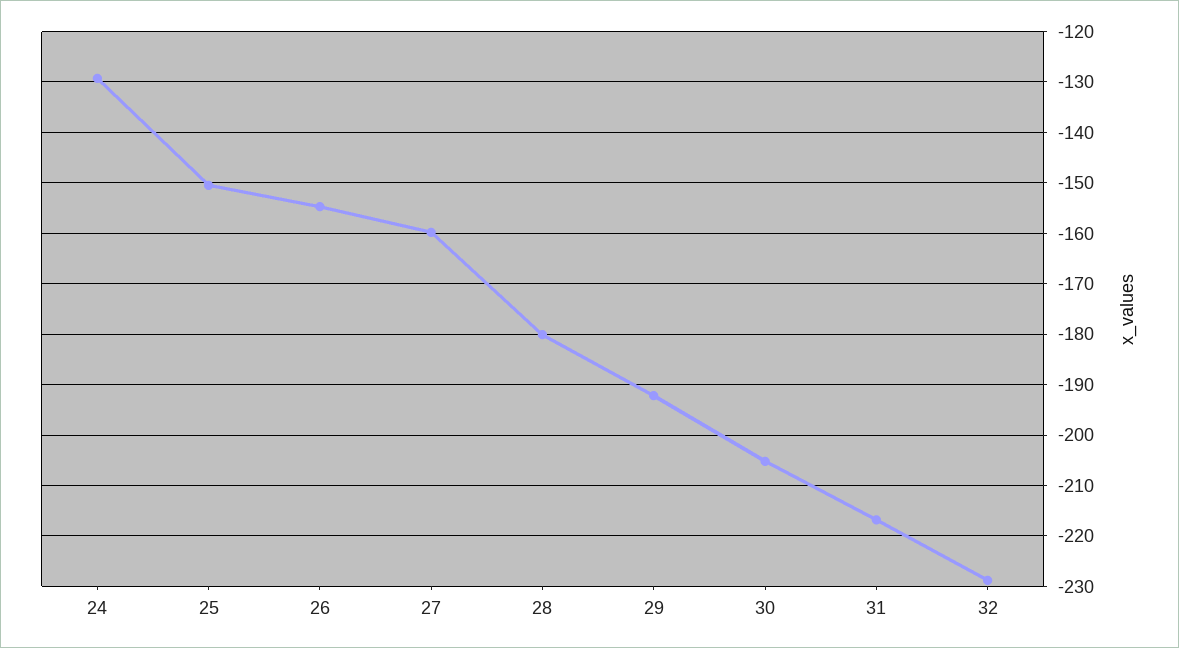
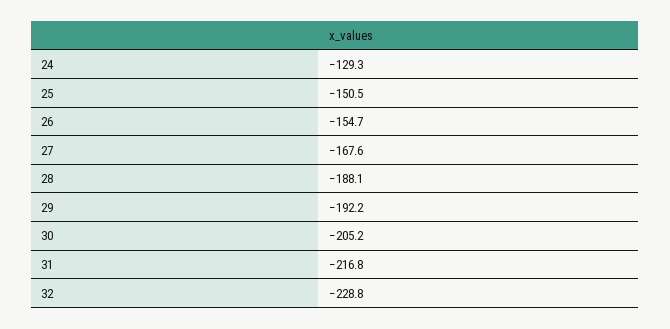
  {
    "24": -129.3,
    "25": -150.5,
    "26": -154.7,
-   "27": -160,
+   "27": -167.6,
-   "28": -180,
+   "28": -188.1,
    "29": -192.2,
    "30": -205.2,
    "31": -216.8,
    "32": -228.8
  }

